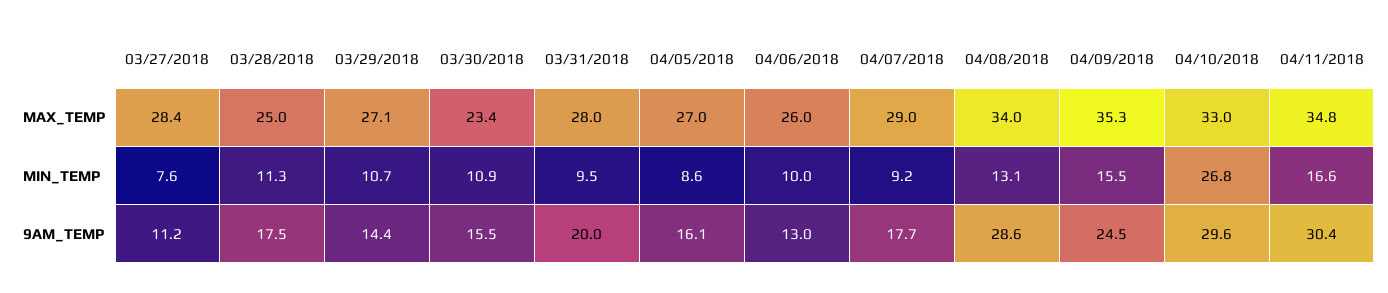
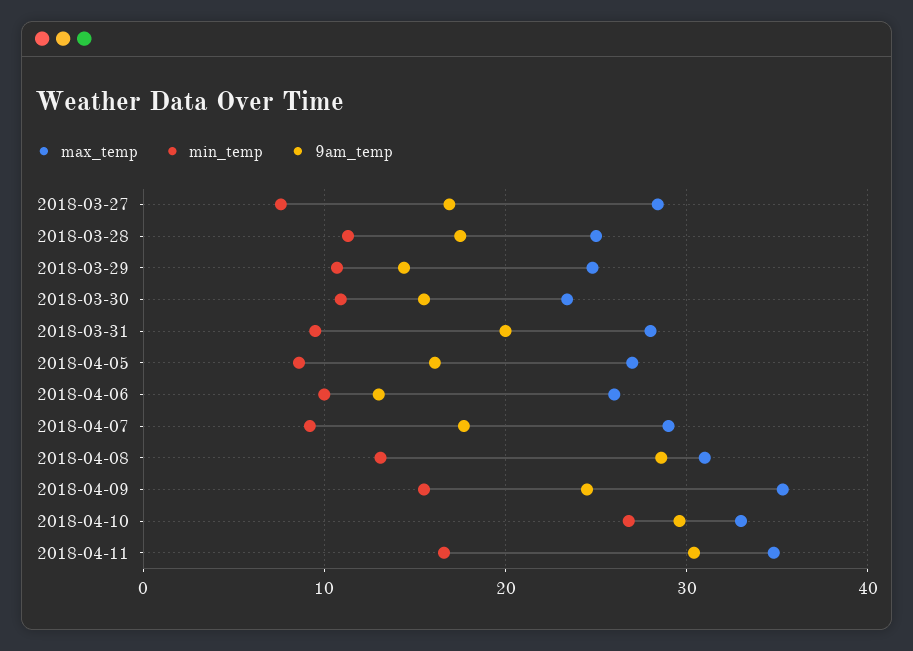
  {
    "MAX_TEMP": {
      "03/27/2018": 28.4,
      "03/28/2018": 25,
-     "03/29/2018": 27.1,
+     "03/29/2018": 25,
      "03/30/2018": 23.4,
      "03/31/2018": 28,
      "04/05/2018": 27,
      "04/06/2018": 26,
      "04/07/2018": 29,
-     "04/08/2018": 34,
+     "04/08/2018": 31,
      "04/09/2018": 35.3,
      "04/10/2018": 33,
      "04/11/2018": 34.8
    },
    "MIN_TEMP": {
      "03/27/2018": 7.6,
      "03/28/2018": 11.3,
      "03/29/2018": 10.7,
      "03/30/2018": 10.9,
      "03/31/2018": 9.5,
      "04/05/2018": 8.6,
      "04/06/2018": 10,
      "04/07/2018": 9.2,
      "04/08/2018": 13.1,
      "04/09/2018": 15.5,
      "04/10/2018": 26.8,
      "04/11/2018": 16.6
    },
    "9AM_TEMP": {
-     "03/27/2018": 11.2,
+     "03/27/2018": 17,
      "03/28/2018": 17.5,
      "03/29/2018": 14.4,
      "03/30/2018": 15.5,
      "03/31/2018": 20,
      "04/05/2018": 16.1,
      "04/06/2018": 13,
      "04/07/2018": 17.7,
      "04/08/2018": 28.6,
      "04/09/2018": 24.5,
      "04/10/2018": 29.6,
      "04/11/2018": 30.4
    }
  }

